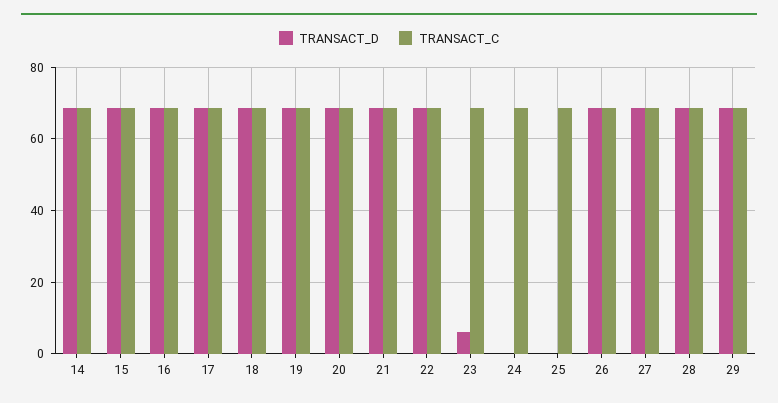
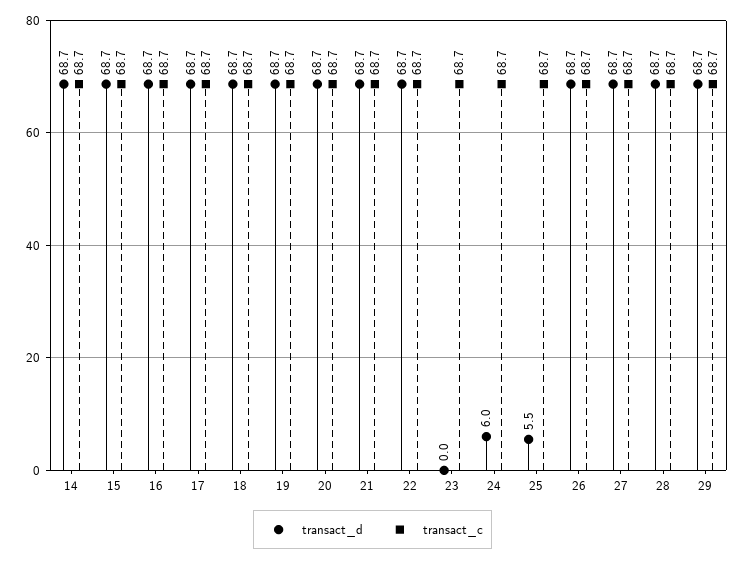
  {
    "TRANSACT_D": {
      "14": 68.7,
      "15": 68.7,
      "16": 68.7,
      "17": 68.7,
      "18": 68.7,
      "19": 68.7,
      "20": 68.7,
      "21": 68.7,
      "22": 68.7,
-     "23": 6,
+     "23": 0,
-     "24": 0,
+     "24": 6,
-     "25": 0,
+     "25": 5.5,
      "26": 68.7,
      "27": 68.7,
      "28": 68.7,
      "29": 68.7
    },
    "TRANSACT_C": {
      "14": 68.7,
      "15": 68.7,
      "16": 68.7,
      "17": 68.7,
      "18": 68.7,
      "19": 68.7,
      "20": 68.7,
      "21": 68.7,
      "22": 68.7,
      "23": 68.7,
      "24": 68.7,
      "25": 68.7,
      "26": 68.7,
      "27": 68.7,
      "28": 68.7,
      "29": 68.7
    }
  }

